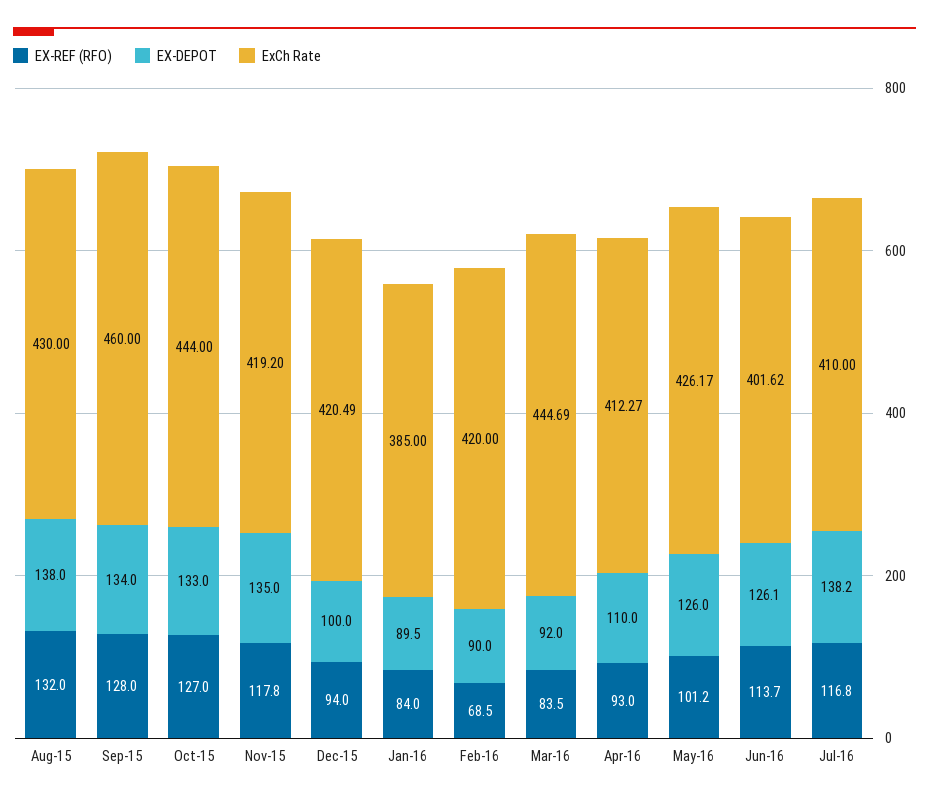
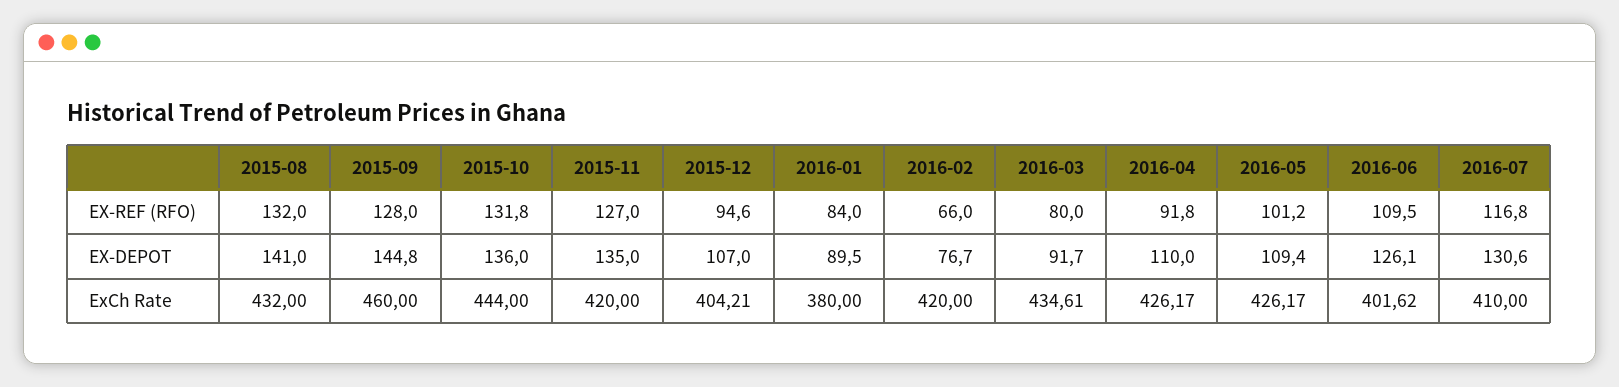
  {
    "EX-REF (RFO)": {
      "Aug-15": 132,
      "Sep-15": 128,
-     "Oct-15": 127,
+     "Oct-15": 131.8,
-     "Nov-15": 117.8,
+     "Nov-15": 127,
-     "Dec-15": 94,
+     "Dec-15": 94.6,
      "Jan-16": 84,
-     "Feb-16": 68.5,
+     "Feb-16": 66,
-     "Mar-16": 83.5,
+     "Mar-16": 80,
-     "Apr-16": 93,
+     "Apr-16": 91.8,
      "May-16": 101.2,
-     "Jun-16": 113.7,
+     "Jun-16": 109.5,
      "Jul-16": 116.8
    },
    "EX-DEPOT": {
-     "Aug-15": 138,
+     "Aug-15": 141,
-     "Sep-15": 134,
+     "Sep-15": 144.8,
-     "Oct-15": 133,
+     "Oct-15": 136,
      "Nov-15": 135,
-     "Dec-15": 100,
+     "Dec-15": 107,
      "Jan-16": 89.5,
-     "Feb-16": 90,
+     "Feb-16": 76.7,
-     "Mar-16": 92,
+     "Mar-16": 91.7,
      "Apr-16": 110,
-     "May-16": 126,
+     "May-16": 109.4,
      "Jun-16": 126.1,
-     "Jul-16": 138.2
+     "Jul-16": 130.6
    },
    "ExCh Rate": {
-     "Aug-15": 430,
+     "Aug-15": 432,
      "Sep-15": 460,
      "Oct-15": 444,
-     "Nov-15": 419.2,
+     "Nov-15": 420,
-     "Dec-15": 420.49,
+     "Dec-15": 404.21,
-     "Jan-16": 385,
+     "Jan-16": 380,
      "Feb-16": 420,
-     "Mar-16": 444.69,
+     "Mar-16": 434.61,
-     "Apr-16": 412.27,
+     "Apr-16": 426.17,
      "May-16": 426.17,
      "Jun-16": 401.62,
      "Jul-16": 410
    }
  }

